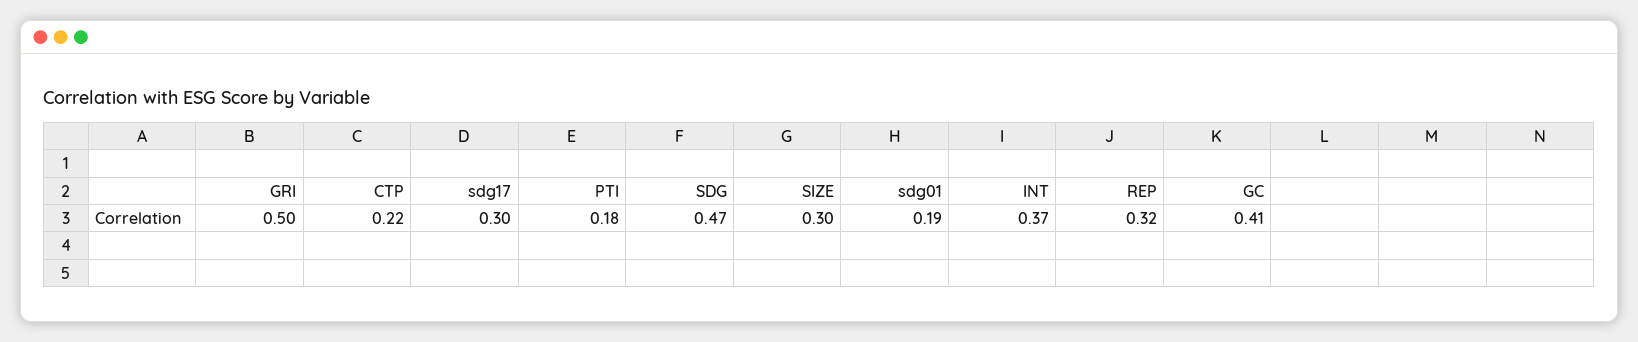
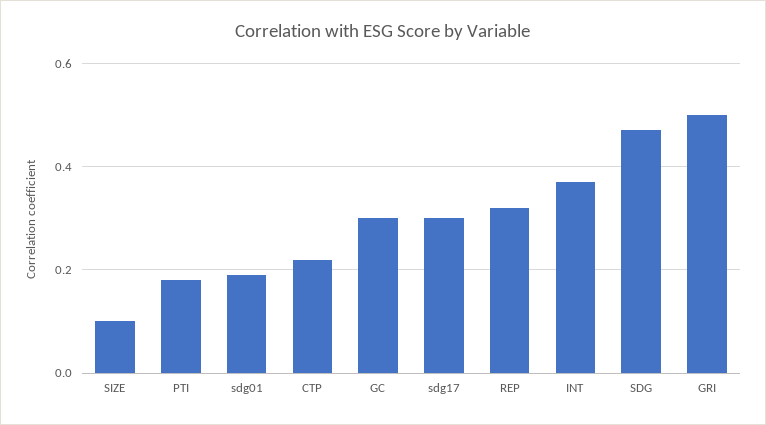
  {
    "GRI": 0.5,
    "CTP": 0.22,
    "sdg17": 0.3,
    "PTI": 0.18,
    "SDG": 0.47,
-   "SIZE": 0.3,
+   "SIZE": 0.1,
    "sdg01": 0.19,
    "INT": 0.37,
    "REP": 0.32,
-   "GC": 0.41
+   "GC": 0.3
  }

